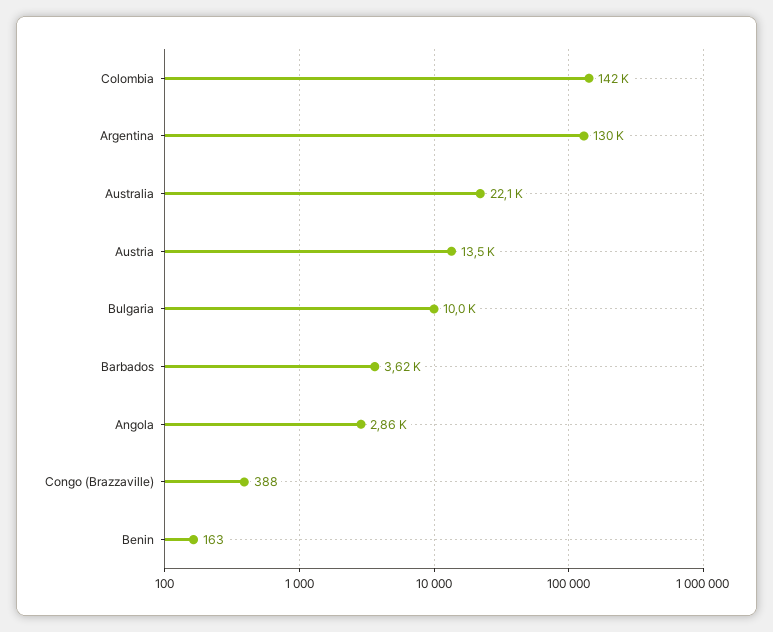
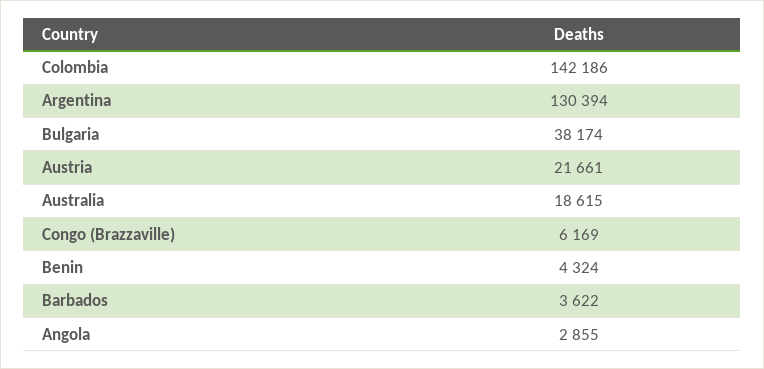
  {
    "Colombia": 142186,
    "Argentina": 130394,
-   "Australia": 22100,
+   "Australia": 18615,
-   "Austria": 13500,
+   "Austria": 21661,
-   "Bulgaria": 10000,
+   "Bulgaria": 38174,
    "Barbados": 3622,
    "Angola": 2855,
-   "Congo (Brazzaville)": 388,
+   "Congo (Brazzaville)": 6169,
-   "Benin": 163
+   "Benin": 4324
  }

